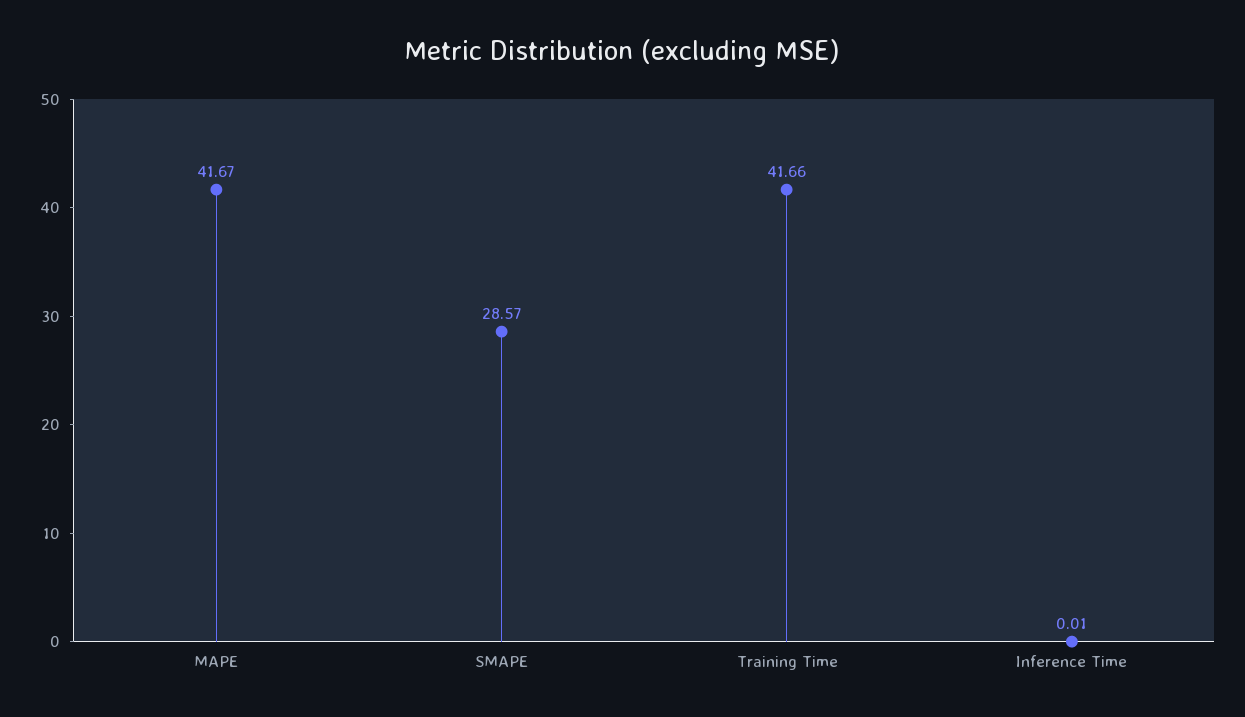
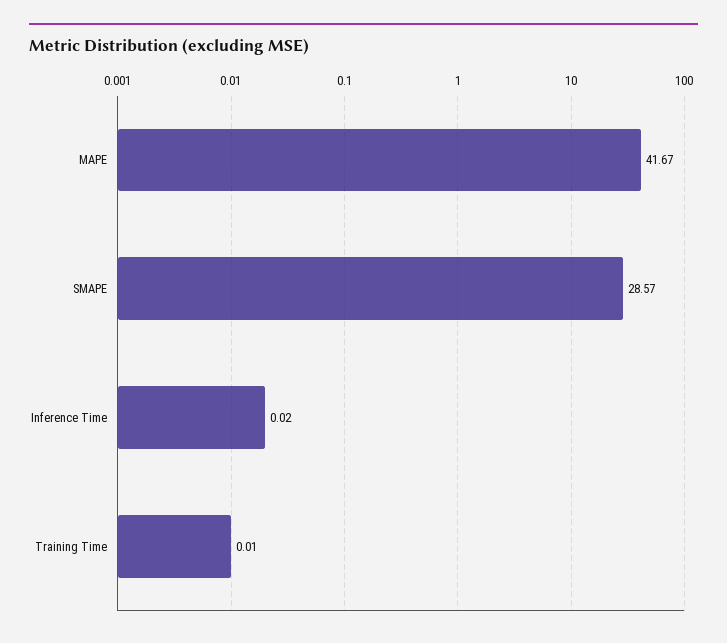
  {
    "MAPE": 41.67,
    "SMAPE": 28.57,
-   "Training Time": 41.66,
+   "Training Time": 0.01,
-   "Inference Time": 0.01
+   "Inference Time": 0.02
  }

